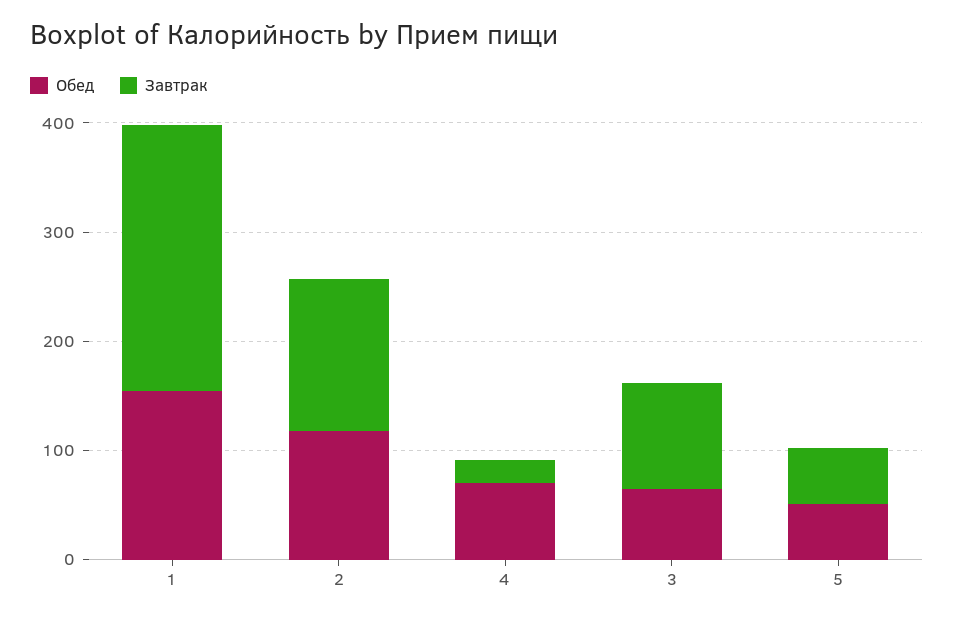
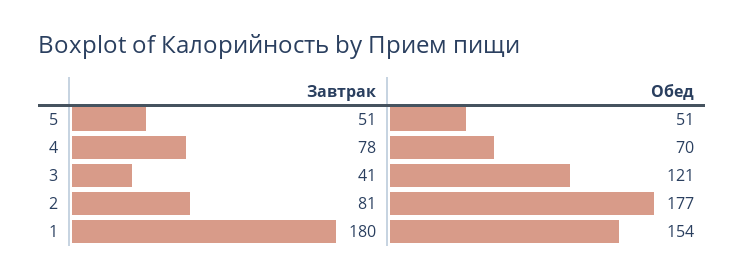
  {
    "Обед": {
      "1": 154,
-     "2": 120,
+     "2": 177,
      "4": 70,
-     "3": 60,
+     "3": 121,
      "5": 51
    },
    "Завтрак": {
-     "1": 240,
+     "1": 180,
-     "2": 140,
+     "2": 81,
-     "4": 20,
+     "4": 78,
-     "3": 100,
+     "3": 41,
      "5": 51
    }
  }

